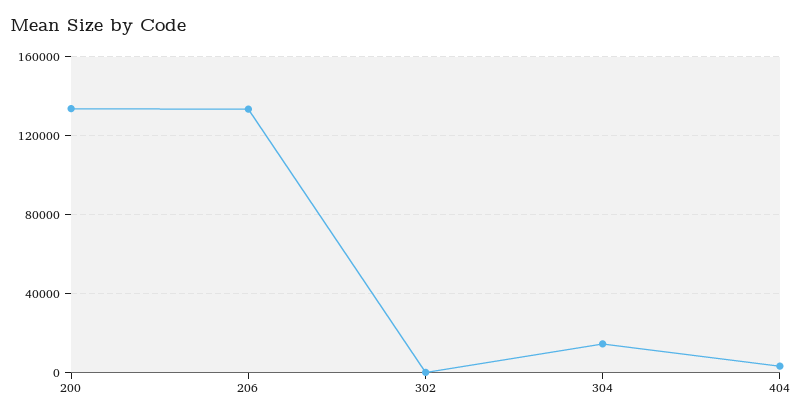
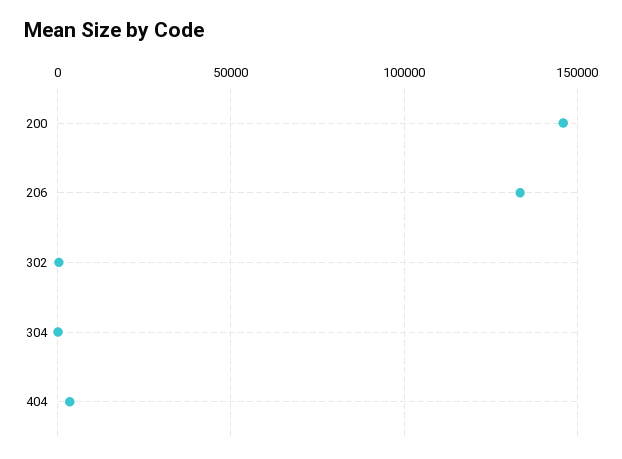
  {
-   "200": 135000,
+   "200": 145000,
    "206": 135000,
    "302": 0,
-   "304": 15000,
+   "304": 0,
    "404": 5000
  }

